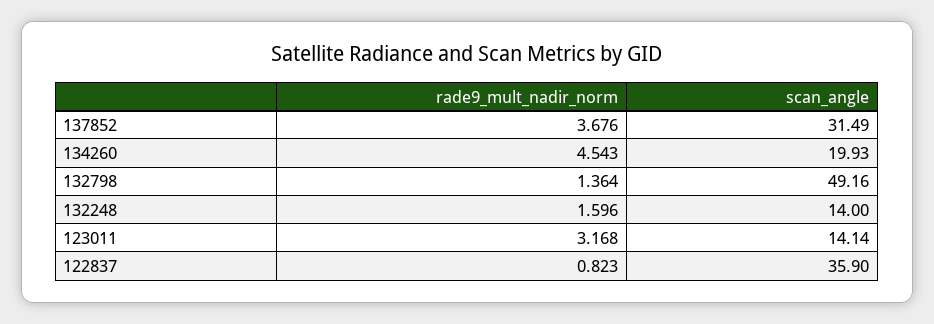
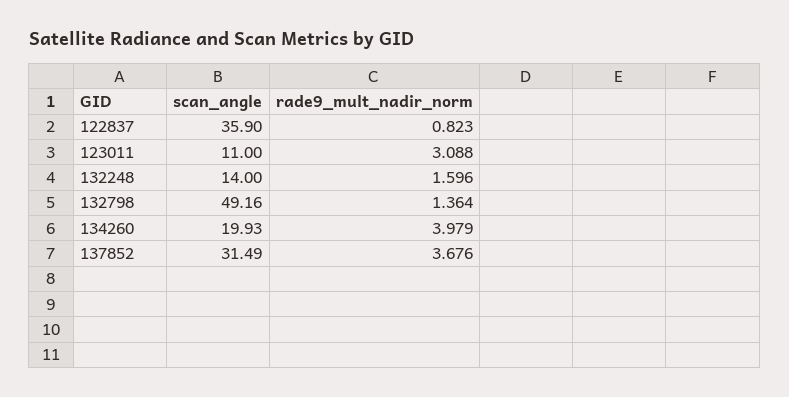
  {
    "rade9_mult_nadir_norm": {
      "137852": 3.676,
-     "134260": 4.543,
+     "134260": 3.979,
      "132798": 1.364,
      "132248": 1.596,
-     "123011": 3.168,
+     "123011": 3.088,
      "122837": 0.823
    },
    "scan_angle": {
      "137852": 31.49,
      "134260": 19.93,
      "132798": 49.16,
      "132248": 14,
-     "123011": 14.14,
+     "123011": 11,
      "122837": 35.9
    }
  }

